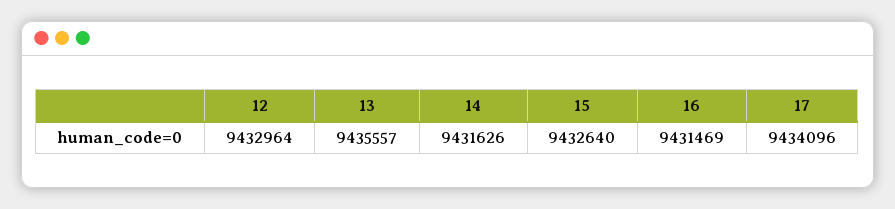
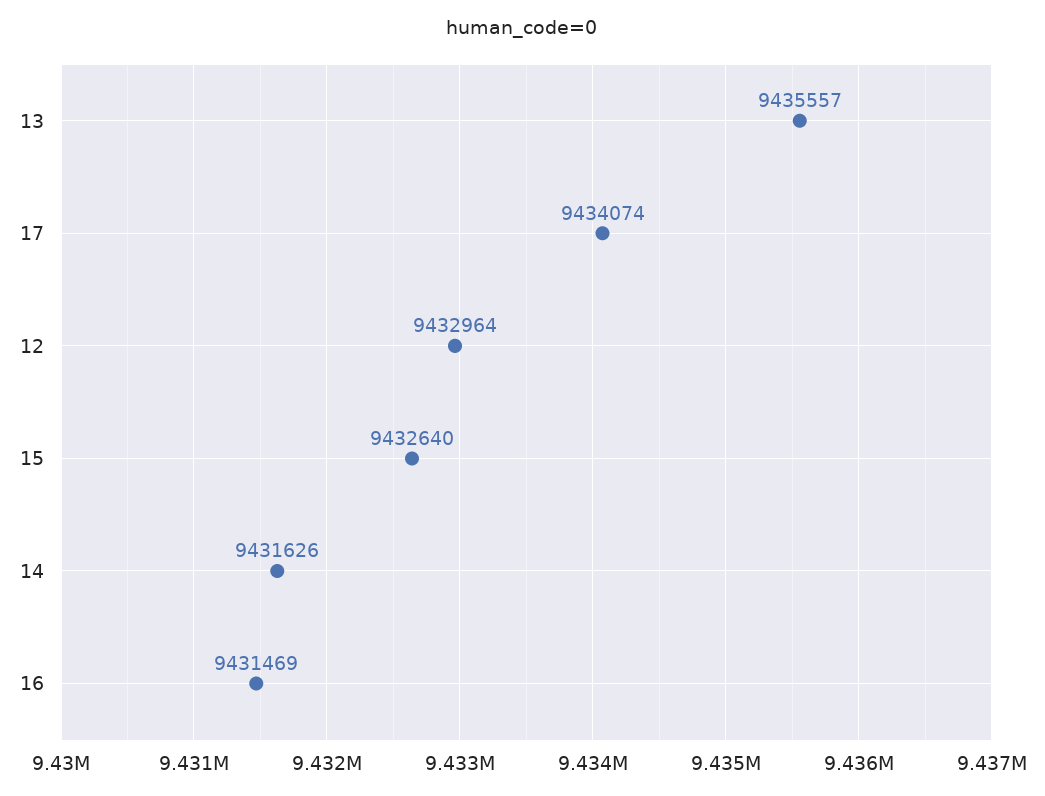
  {
    "12": 9432964,
    "13": 9435557,
    "14": 9431626,
    "15": 9432640,
    "16": 9431469,
-   "17": 9434096
+   "17": 9434074
  }

